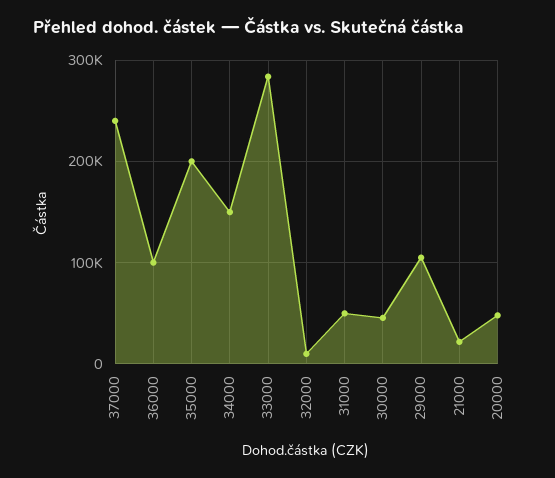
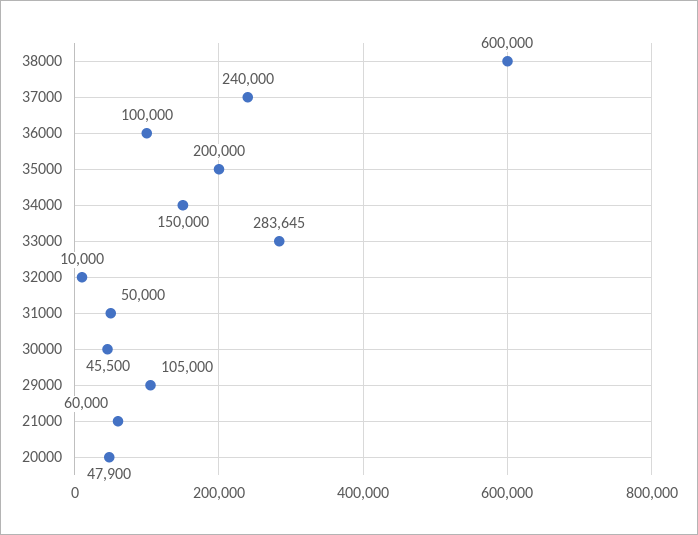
  {
    "37000": 240000,
    "36000": 100000,
    "35000": 200000,
    "34000": 150000,
    "33000": 283645,
    "32000": 10000,
    "31000": 50000,
    "30000": 45500,
    "29000": 105000,
-   "21000": 20000,
+   "21000": 60000,
-   "20000": 47900
+   "20000": 47900,
+   "38000": 600000
  }

